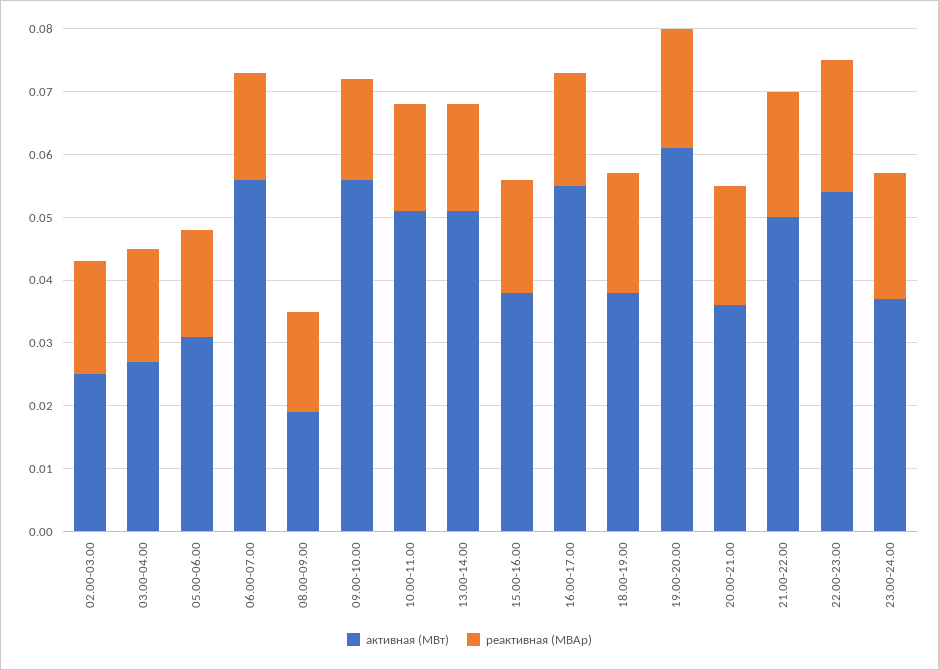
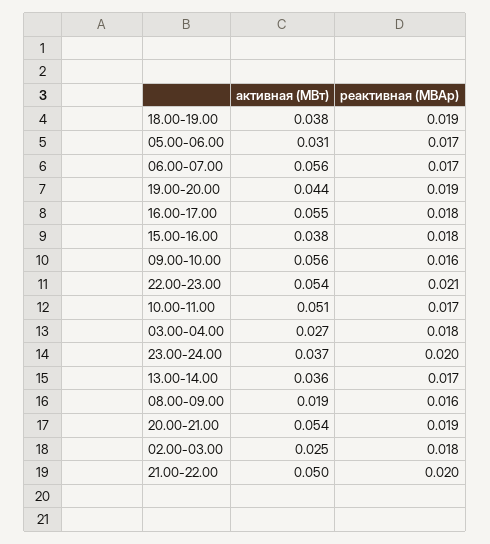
  {
    "активная (МВт)": {
      "02.00-03.00": 0.025,
      "03.00-04.00": 0.027,
      "05.00-06.00": 0.031,
      "06.00-07.00": 0.056,
      "08.00-09.00": 0.019,
      "09.00-10.00": 0.056,
      "10.00-11.00": 0.051,
-     "13.00-14.00": 0.05,
+     "13.00-14.00": 0.036,
      "15.00-16.00": 0.038,
      "16.00-17.00": 0.055,
      "18.00-19.00": 0.038,
-     "19.00-20.00": 0.06,
+     "19.00-20.00": 0.044,
-     "20.00-21.00": 0.035,
+     "20.00-21.00": 0.054,
      "21.00-22.00": 0.05,
      "22.00-23.00": 0.054,
      "23.00-24.00": 0.037
    },
    "реактивная (МВАр)": {
      "02.00-03.00": 0.018,
      "03.00-04.00": 0.018,
      "05.00-06.00": 0.017,
      "06.00-07.00": 0.017,
      "08.00-09.00": 0.016,
      "09.00-10.00": 0.016,
      "10.00-11.00": 0.017,
      "13.00-14.00": 0.017,
      "15.00-16.00": 0.018,
      "16.00-17.00": 0.018,
      "18.00-19.00": 0.019,
      "19.00-20.00": 0.019,
      "20.00-21.00": 0.019,
      "21.00-22.00": 0.02,
      "22.00-23.00": 0.021,
      "23.00-24.00": 0.02
    }
  }

